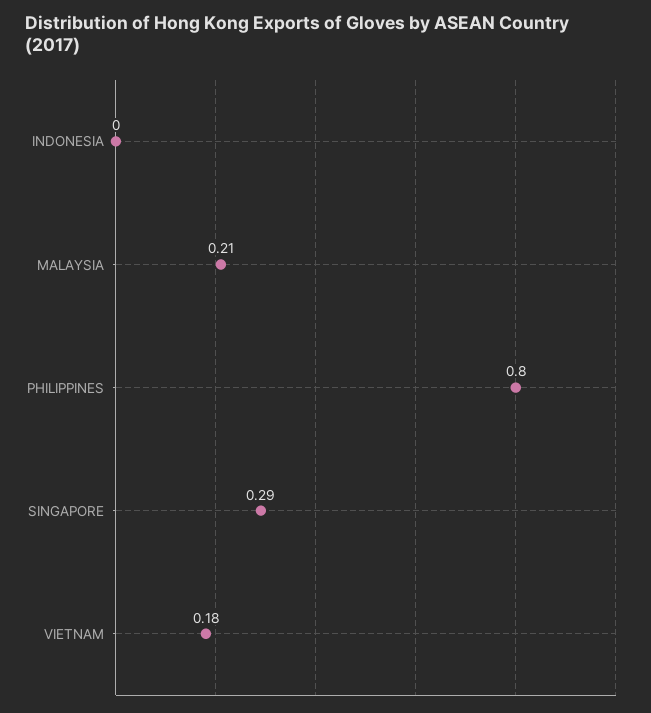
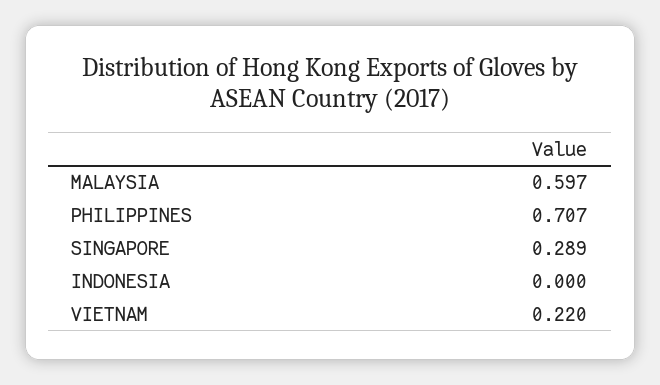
  {
    "INDONESIA": 0,
-   "MALAYSIA": 0.21,
+   "MALAYSIA": 0.597,
-   "PHILIPPINES": 0.8,
+   "PHILIPPINES": 0.707,
    "SINGAPORE": 0.289,
-   "VIETNAM": 0.18
+   "VIETNAM": 0.22
  }

